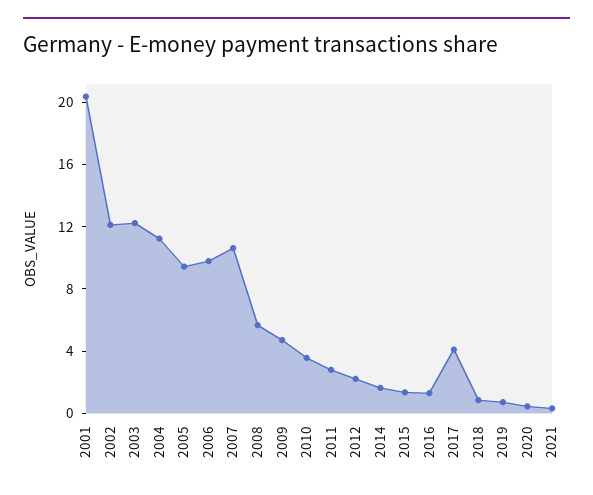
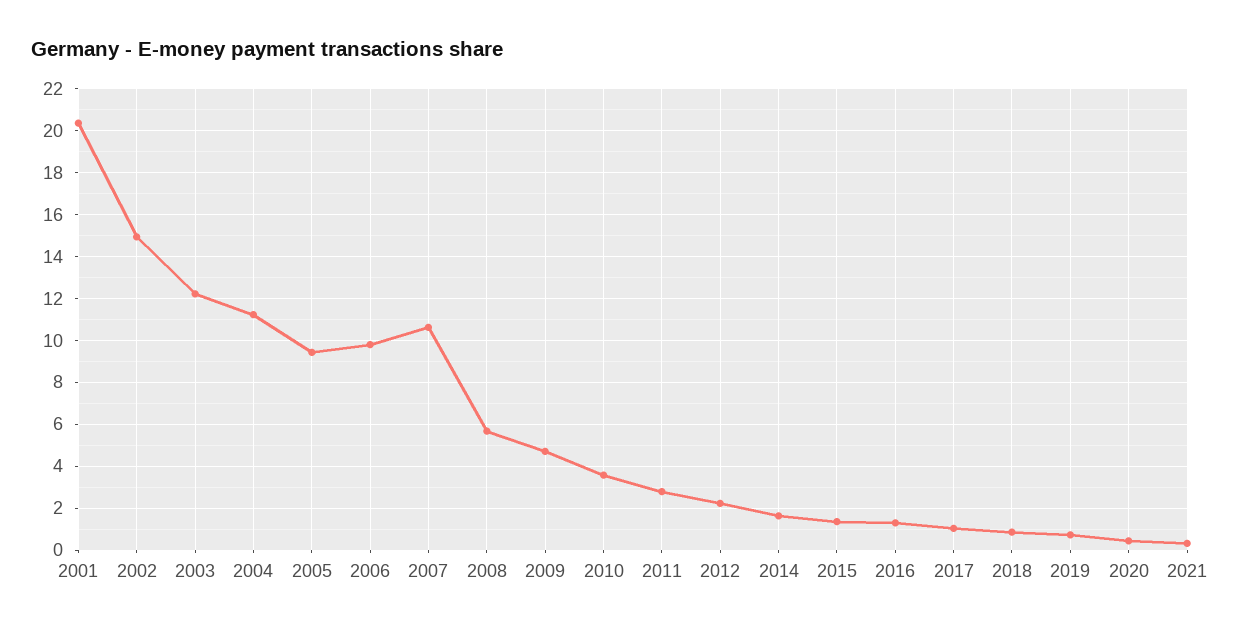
  {
    "2001": 20.5,
-   "2002": 12,
+   "2002": 15,
    "2003": 12,
    "2004": 11,
    "2005": 9.5,
    "2006": 10,
    "2007": 10.5,
    "2008": 5.5,
    "2009": 4.5,
    "2010": 3.5,
    "2011": 3,
    "2012": 2,
    "2014": 1.5,
    "2015": 1.5,
    "2016": 1.5,
-   "2017": 4,
+   "2017": 1,
    "2018": 1,
    "2019": 0.5,
    "2020": 0.5,
    "2021": 0.5
  }

